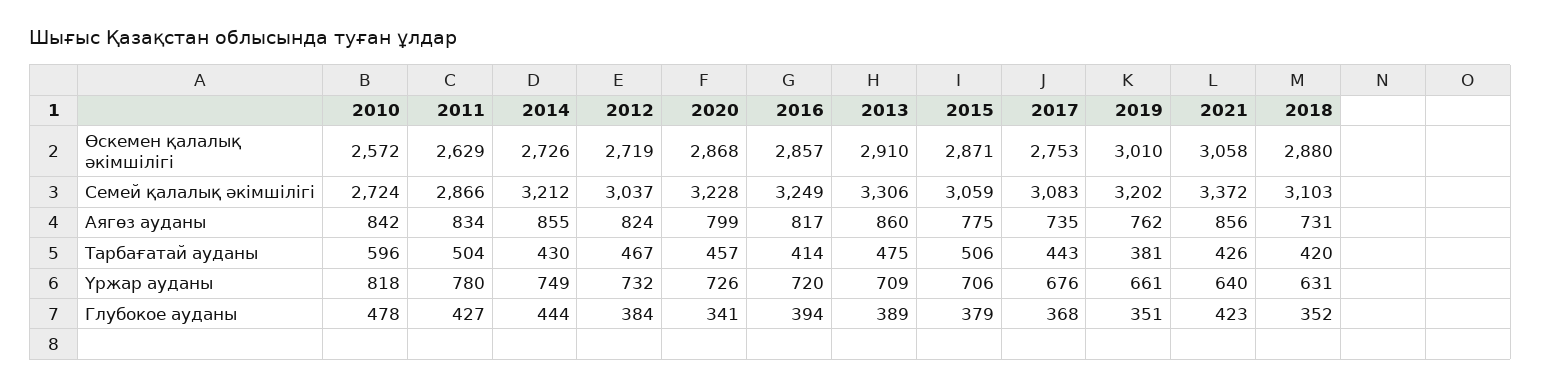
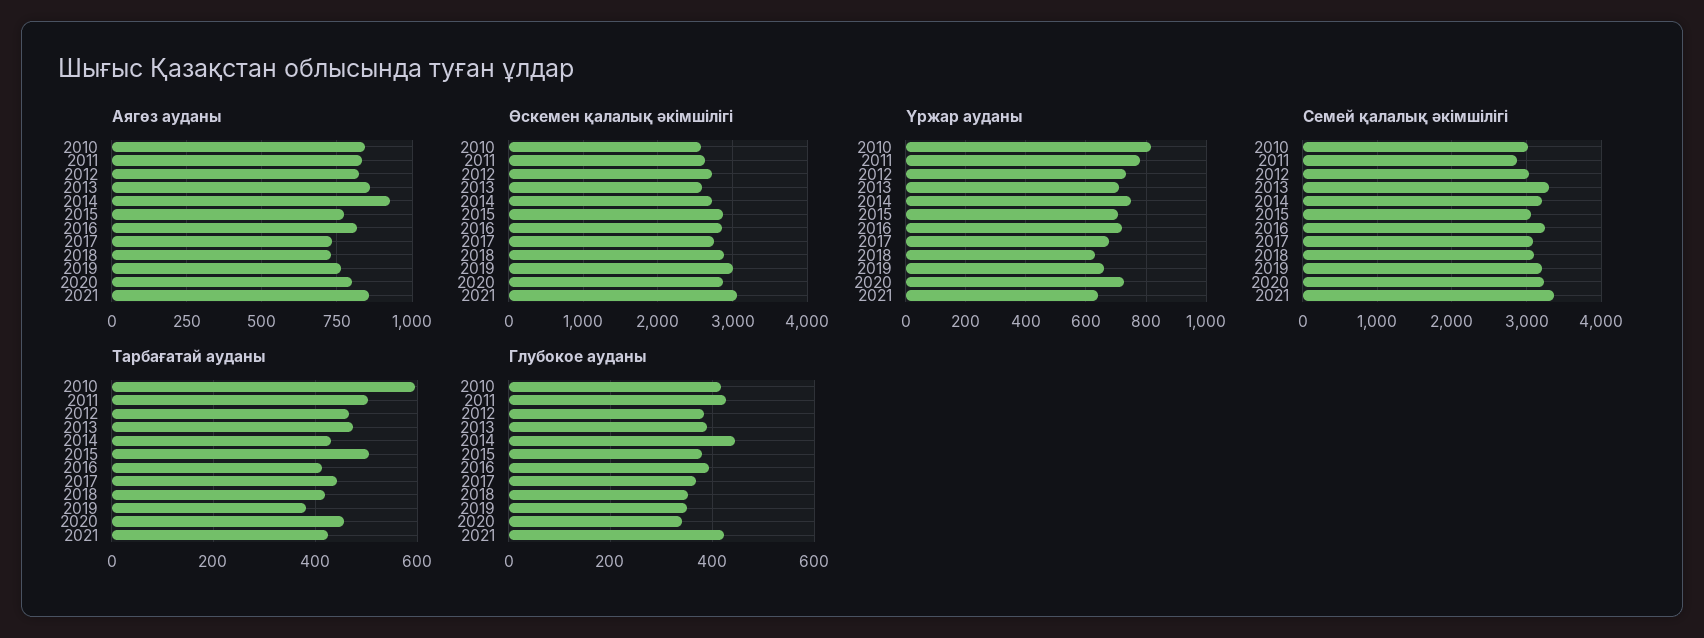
  {
    "Өскемен қалалық әкімшілігі": {
      "2010": 2572,
      "2011": 2629,
      "2014": 2726,
      "2012": 2719,
      "2020": 2868,
      "2016": 2857,
-     "2013": 2910,
+     "2013": 2600,
      "2015": 2871,
      "2017": 2753,
      "2019": 3010,
      "2021": 3058,
      "2018": 2880
    },
    "Семей қалалық әкімшілігі": {
-     "2010": 2724,
+     "2010": 3000,
      "2011": 2866,
      "2014": 3212,
      "2012": 3037,
      "2020": 3228,
      "2016": 3249,
      "2013": 3306,
      "2015": 3059,
      "2017": 3083,
      "2019": 3202,
      "2021": 3372,
      "2018": 3103
    },
    "Аягөз ауданы": {
      "2010": 842,
      "2011": 834,
-     "2014": 855,
+     "2014": 925,
      "2012": 824,
      "2020": 799,
      "2016": 817,
      "2013": 860,
      "2015": 775,
      "2017": 735,
      "2019": 762,
      "2021": 856,
      "2018": 731
    },
    "Тарбағатай ауданы": {
      "2010": 596,
      "2011": 504,
      "2014": 430,
      "2012": 467,
      "2020": 457,
      "2016": 414,
      "2013": 475,
      "2015": 506,
      "2017": 443,
      "2019": 381,
      "2021": 426,
      "2018": 420
    },
    "Үржар ауданы": {
      "2010": 818,
      "2011": 780,
      "2014": 749,
      "2012": 732,
      "2020": 726,
      "2016": 720,
      "2013": 709,
      "2015": 706,
      "2017": 676,
      "2019": 661,
      "2021": 640,
      "2018": 631
    },
    "Глубокое ауданы": {
-     "2010": 478,
+     "2010": 420,
      "2011": 427,
      "2014": 444,
      "2012": 384,
      "2020": 341,
      "2016": 394,
      "2013": 389,
      "2015": 379,
      "2017": 368,
      "2019": 351,
      "2021": 423,
      "2018": 352
    }
  }

